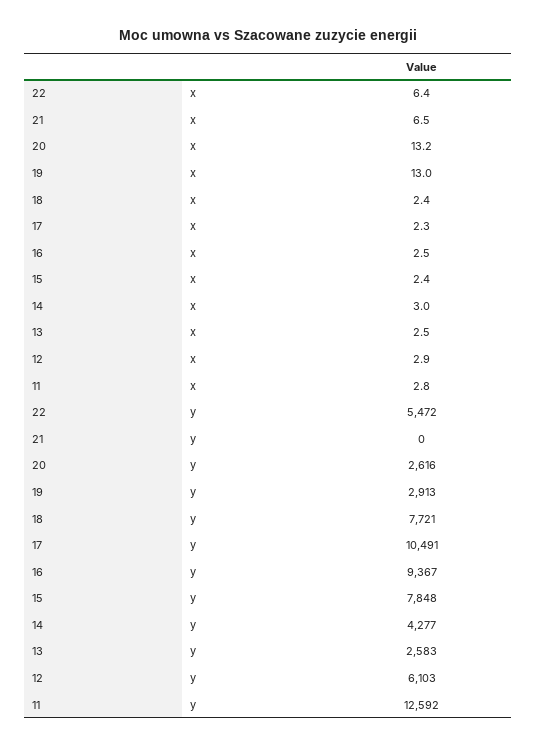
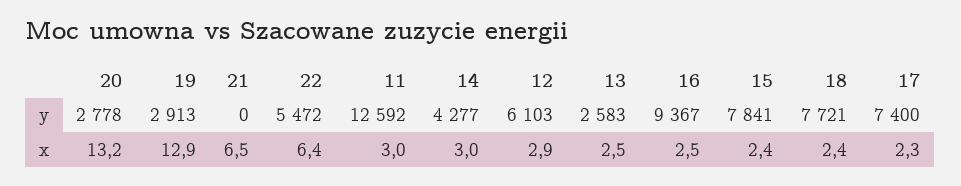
  {
    "22": {
      "x": 6.4,
      "y": 5472
    },
    "21": {
      "x": 6.5,
      "y": 0
    },
    "20": {
      "x": 13.2,
-     "y": 2616
+     "y": 2778
    },
    "19": {
-     "x": 13,
+     "x": 12.9,
      "y": 2913
    },
    "18": {
      "x": 2.4,
      "y": 7721
    },
    "17": {
      "x": 2.3,
-     "y": 10491
+     "y": 7400
    },
    "16": {
      "x": 2.5,
      "y": 9367
    },
    "15": {
      "x": 2.4,
-     "y": 7848
+     "y": 7841
    },
    "14": {
      "x": 3,
      "y": 4277
    },
    "13": {
      "x": 2.5,
      "y": 2583
    },
    "12": {
      "x": 2.9,
      "y": 6103
    },
    "11": {
-     "x": 2.8,
+     "x": 3,
      "y": 12592
    }
  }

